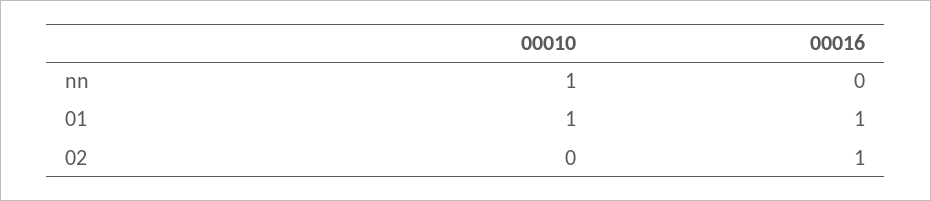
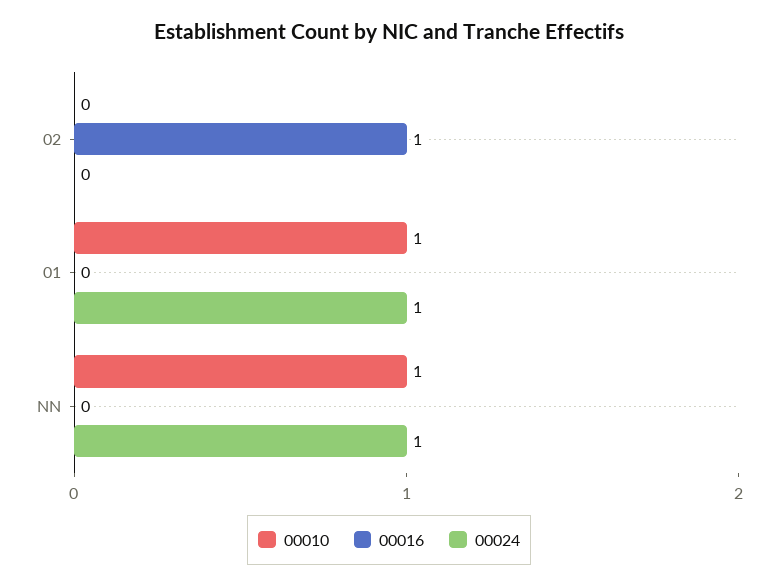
  {
    "00010": {
      "nn": 1,
      "01": 1,
      "02": 0
    },
    "00016": {
      "nn": 0,
-     "01": 1,
+     "01": 0,
      "02": 1
-   }
+   },
+   "00024": {
+     "02": 0,
+     "01": 1,
+     "nn": 1
+   }
  }

